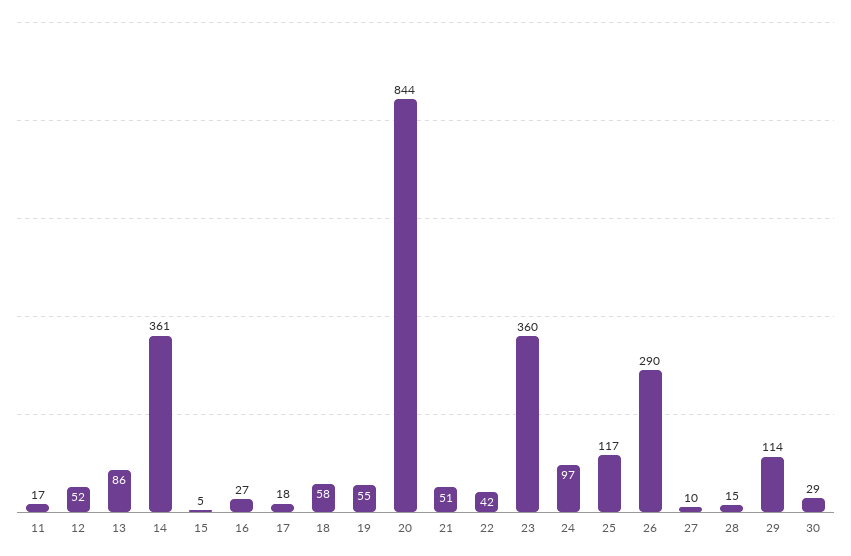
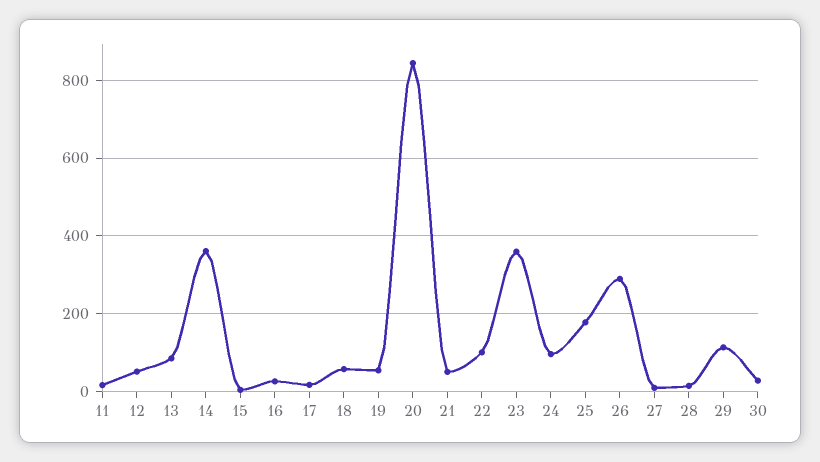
  {
    "11": 17,
    "12": 52,
    "13": 86,
    "14": 361,
    "15": 5,
    "16": 27,
    "17": 18,
    "18": 58,
    "19": 55,
    "20": 844,
    "21": 51,
-   "22": 42,
+   "22": 100,
    "23": 360,
    "24": 97,
-   "25": 117,
+   "25": 180,
    "26": 290,
    "27": 10,
    "28": 15,
    "29": 114,
    "30": 29
  }

